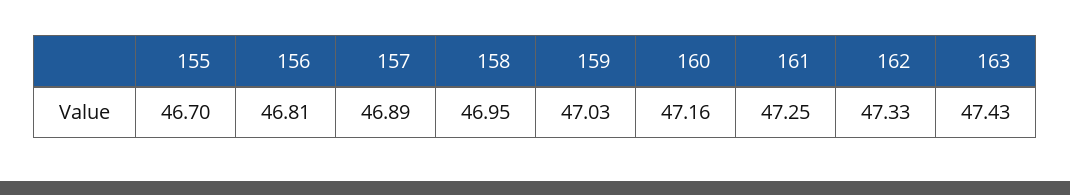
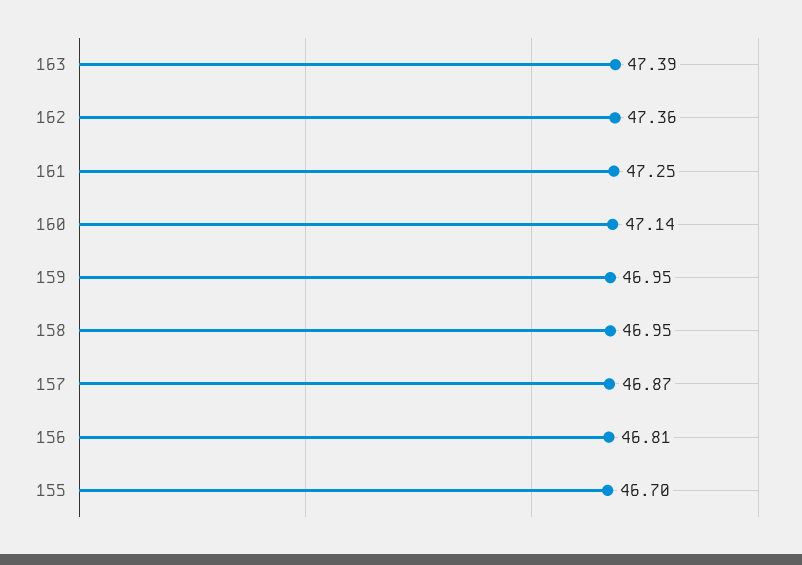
  {
    "155": 46.7,
    "156": 46.81,
-   "157": 46.89,
+   "157": 46.87,
    "158": 46.95,
-   "159": 47.03,
+   "159": 46.95,
-   "160": 47.16,
+   "160": 47.14,
    "161": 47.25,
-   "162": 47.33,
+   "162": 47.36,
-   "163": 47.43
+   "163": 47.39
  }

